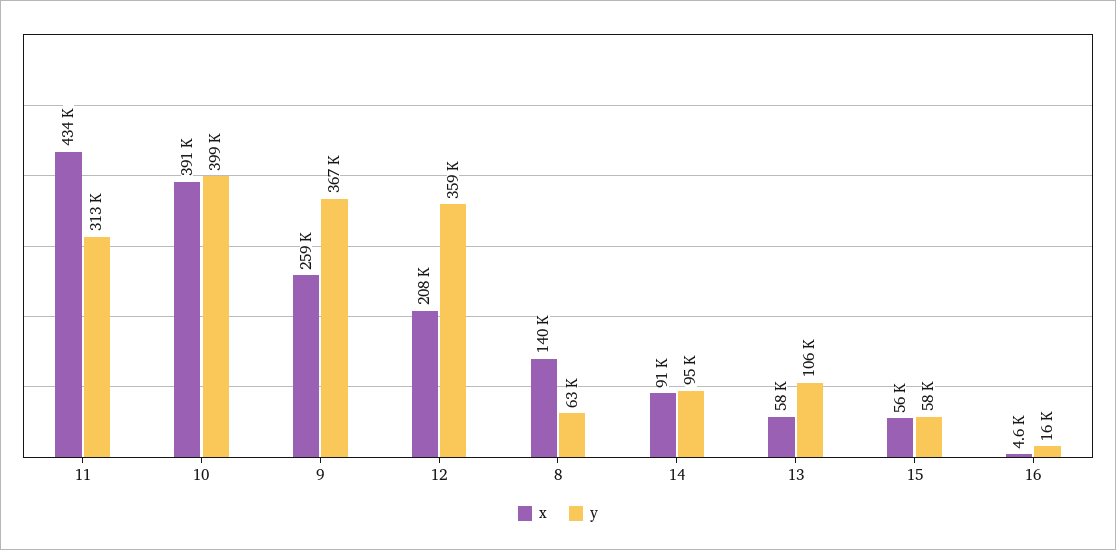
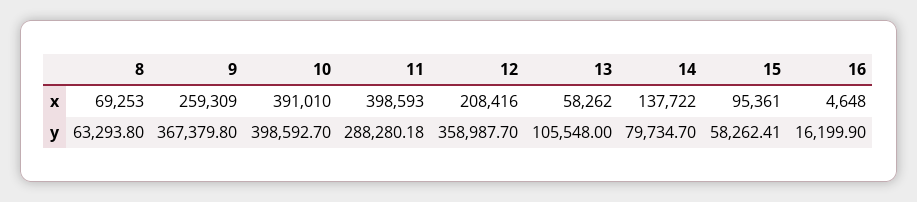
  {
    "x": {
-     "11": 434000,
+     "11": 398593,
      "10": 391010,
      "9": 259309,
      "12": 208416,
-     "8": 140000,
+     "8": 69253,
-     "14": 91000,
+     "14": 137722,
      "13": 58262,
-     "15": 56000,
+     "15": 95361,
      "16": 4648
    },
    "y": {
-     "11": 313000,
+     "11": 288280.18,
      "10": 398592.7,
      "9": 367379.8,
      "12": 358987.7,
      "8": 63293.8,
-     "14": 95000,
+     "14": 79734.7,
      "13": 105548,
      "15": 58262.41,
      "16": 16199.9
    }
  }

